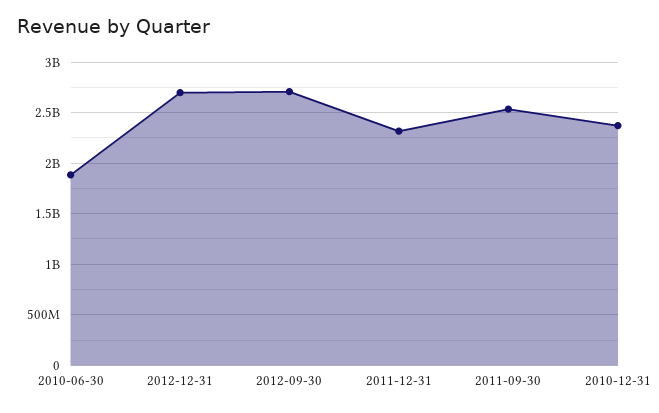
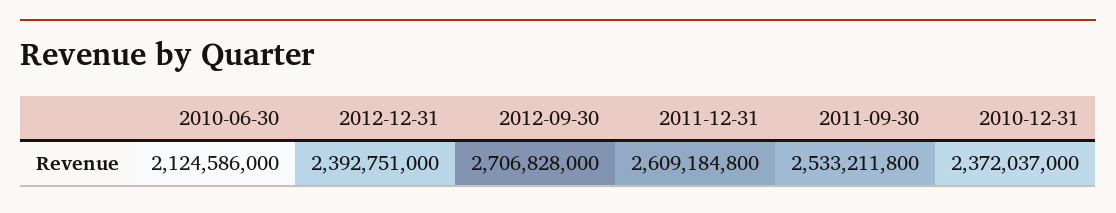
  {
-   "2010-06-30": 1900000000,
+   "2010-06-30": 2124586000,
-   "2012-12-31": 2700000000,
+   "2012-12-31": 2392751000,
    "2012-09-30": 2706828000,
-   "2011-12-31": 2300000000,
+   "2011-12-31": 2609184800,
    "2011-09-30": 2533211800,
    "2010-12-31": 2372037000
  }

